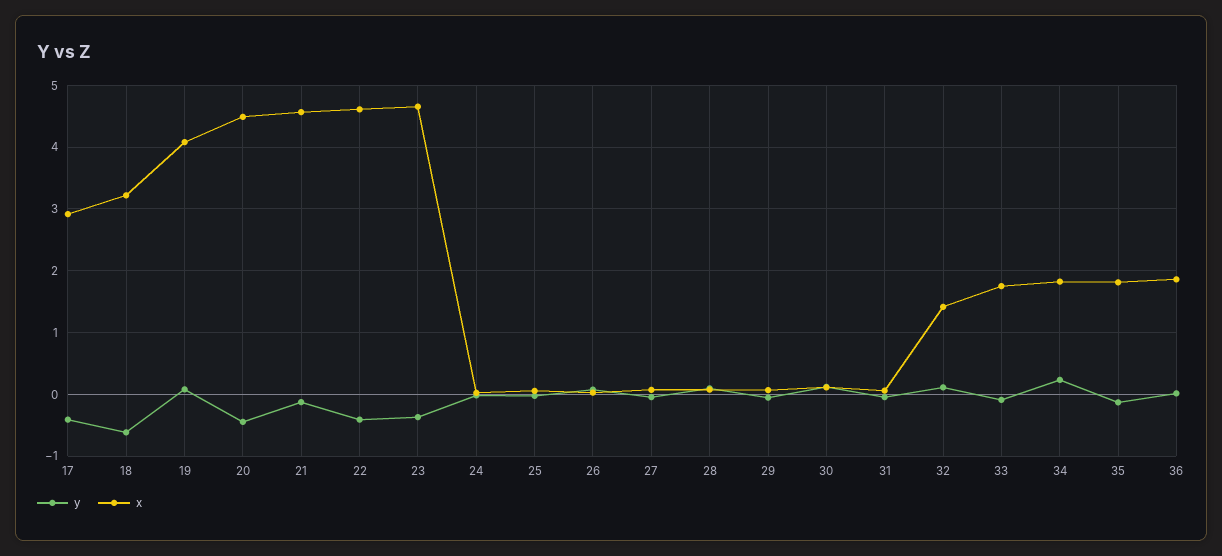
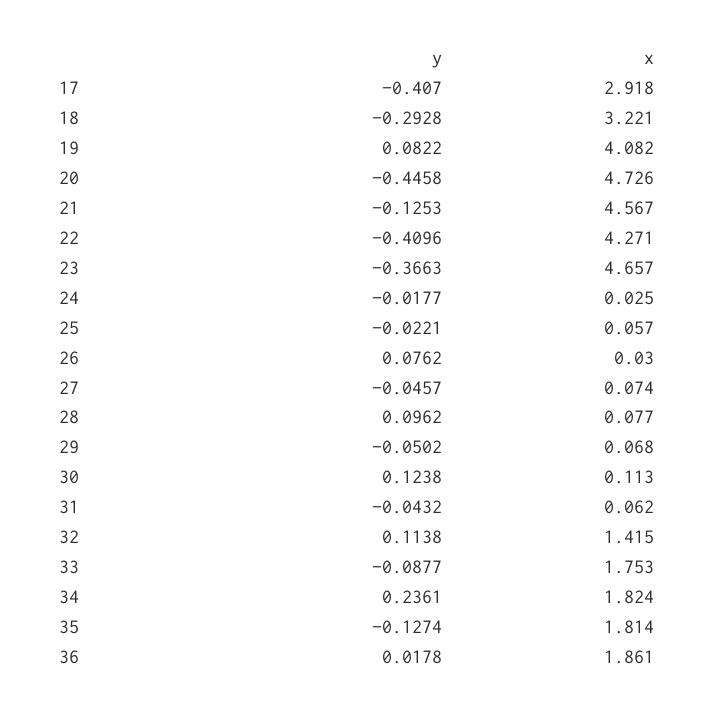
  {
    "y": {
      "17": -0.407,
-     "18": -0.6,
+     "18": -0.2928,
      "19": 0.0822,
      "20": -0.4458,
      "21": -0.1253,
      "22": -0.4096,
      "23": -0.3663,
      "24": -0.0177,
      "25": -0.0221,
      "26": 0.0762,
      "27": -0.0457,
      "28": 0.0962,
      "29": -0.0502,
      "30": 0.1238,
      "31": -0.0432,
      "32": 0.1138,
      "33": -0.0877,
      "34": 0.2361,
      "35": -0.1274,
      "36": 0.0178
    },
    "x": {
      "17": 2.918,
      "18": 3.221,
      "19": 4.082,
-     "20": 4.5,
+     "20": 4.726,
      "21": 4.567,
-     "22": 4.6,
+     "22": 4.271,
      "23": 4.657,
      "24": 0.025,
      "25": 0.057,
      "26": 0.03,
      "27": 0.074,
      "28": 0.077,
      "29": 0.068,
      "30": 0.113,
      "31": 0.062,
      "32": 1.415,
      "33": 1.753,
      "34": 1.824,
      "35": 1.814,
      "36": 1.861
    }
  }

